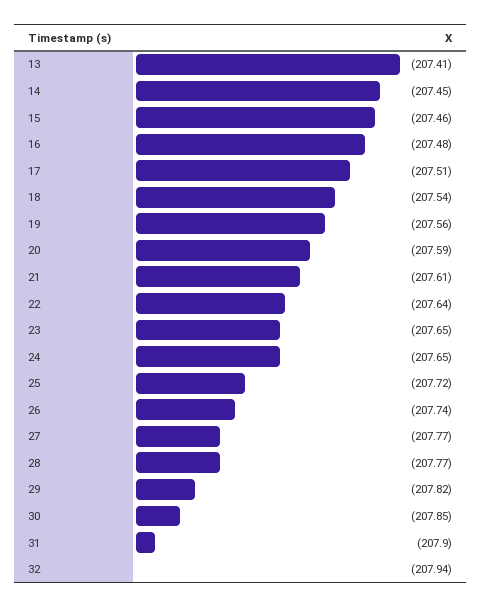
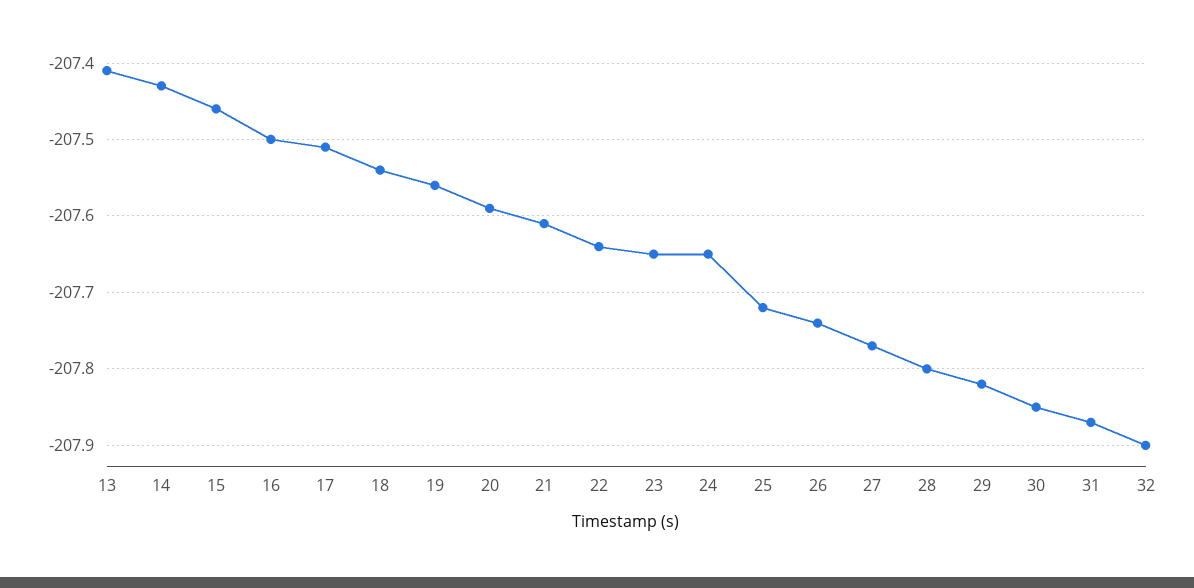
  {
    "13": -207.41,
-   "14": -207.45,
+   "14": -207.43,
    "15": -207.46,
-   "16": -207.48,
+   "16": -207.5,
    "17": -207.51,
    "18": -207.54,
    "19": -207.56,
    "20": -207.59,
    "21": -207.61,
    "22": -207.64,
    "23": -207.65,
    "24": -207.65,
    "25": -207.72,
    "26": -207.74,
    "27": -207.77,
-   "28": -207.77,
+   "28": -207.8,
    "29": -207.82,
    "30": -207.85,
-   "31": -207.9,
+   "31": -207.87,
-   "32": -207.94
+   "32": -207.9
  }

